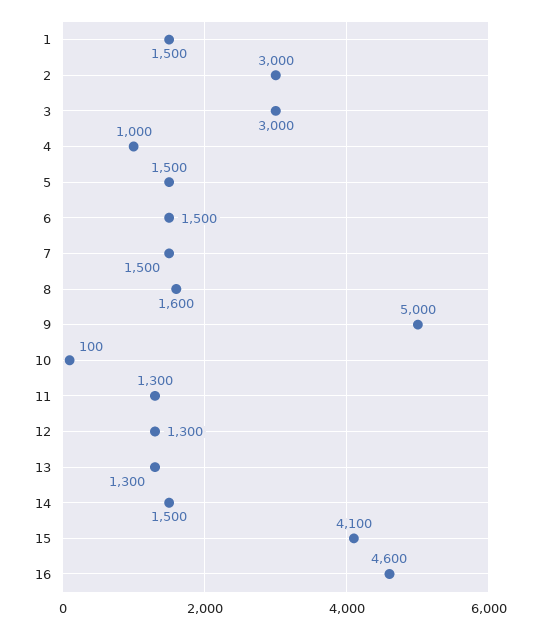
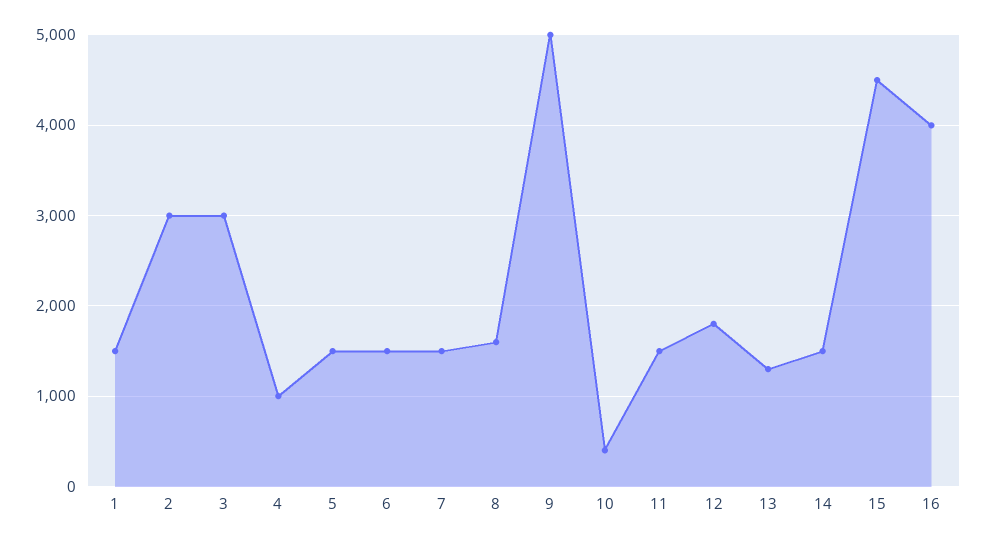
  {
    "1": 1500,
    "2": 3000,
    "3": 3000,
    "4": 1000,
    "5": 1500,
    "6": 1500,
    "7": 1500,
    "8": 1600,
    "9": 5000,
-   "10": 100,
+   "10": 400,
-   "11": 1300,
+   "11": 1500,
-   "12": 1300,
+   "12": 1800,
    "13": 1300,
    "14": 1500,
-   "15": 4100,
+   "15": 4500,
-   "16": 4600
+   "16": 4000
  }

